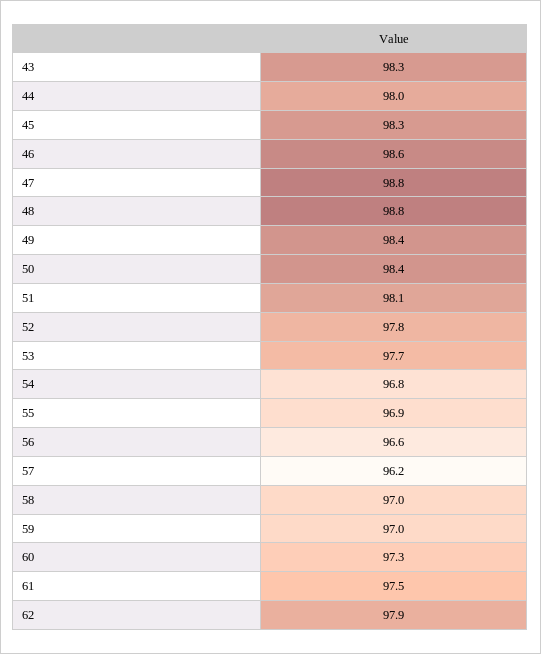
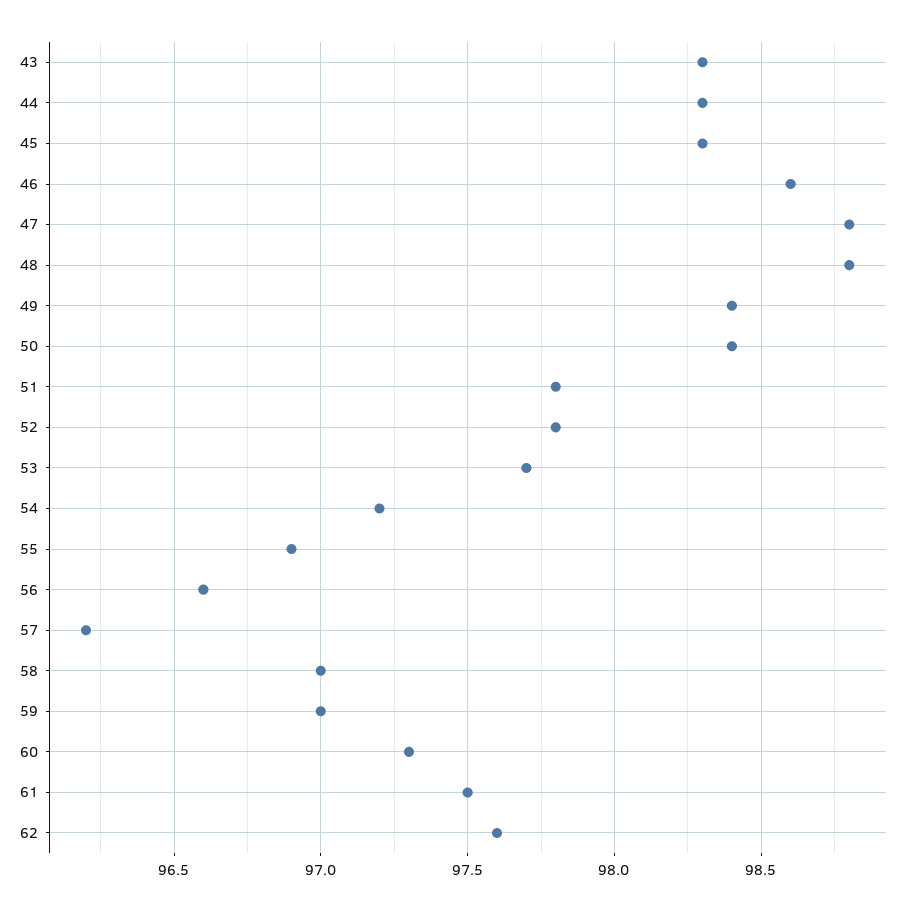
  {
    "43": 98.3,
-   "44": 98,
+   "44": 98.3,
    "45": 98.3,
    "46": 98.6,
    "47": 98.8,
    "48": 98.8,
    "49": 98.4,
    "50": 98.4,
-   "51": 98.1,
+   "51": 97.8,
    "52": 97.8,
    "53": 97.7,
-   "54": 96.8,
+   "54": 97.2,
    "55": 96.9,
    "56": 96.6,
    "57": 96.2,
    "58": 97,
    "59": 97,
    "60": 97.3,
    "61": 97.5,
-   "62": 97.9
+   "62": 97.6
  }

